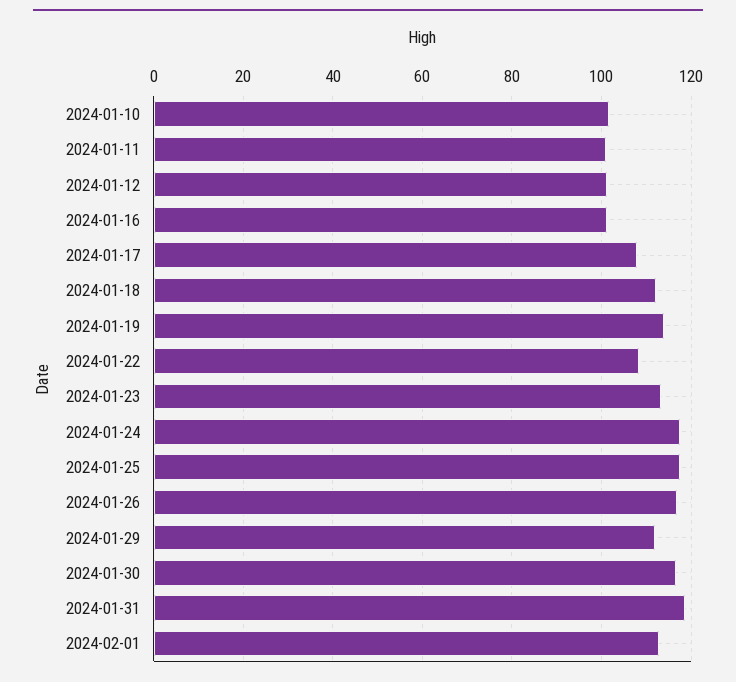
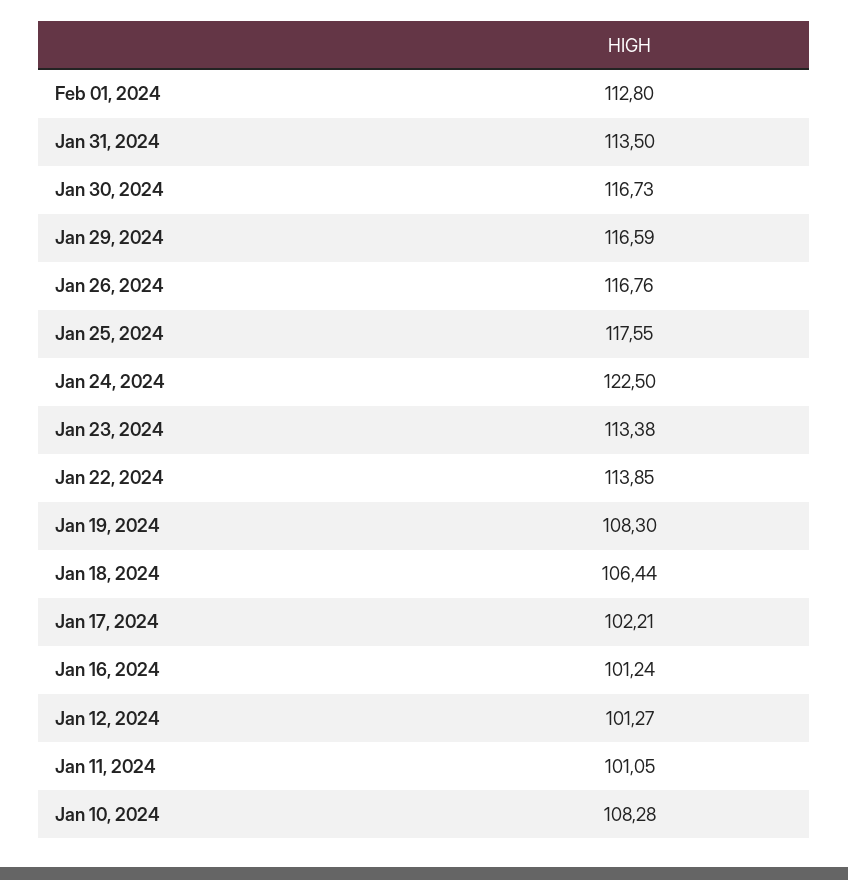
  {
-   "2024-01-10": 102,
+   "2024-01-10": 108.28,
    "2024-01-11": 101.05,
    "2024-01-12": 101.27,
    "2024-01-16": 101.24,
-   "2024-01-17": 108,
+   "2024-01-17": 102.21,
-   "2024-01-18": 112,
+   "2024-01-18": 106.44,
-   "2024-01-19": 114,
+   "2024-01-19": 108.3,
-   "2024-01-22": 108,
+   "2024-01-22": 113.85,
    "2024-01-23": 113.38,
-   "2024-01-24": 118,
+   "2024-01-24": 122.5,
    "2024-01-25": 117.55,
    "2024-01-26": 116.76,
-   "2024-01-29": 112,
+   "2024-01-29": 116.59,
    "2024-01-30": 116.73,
-   "2024-01-31": 118,
+   "2024-01-31": 113.5,
    "2024-02-01": 112.8
  }

